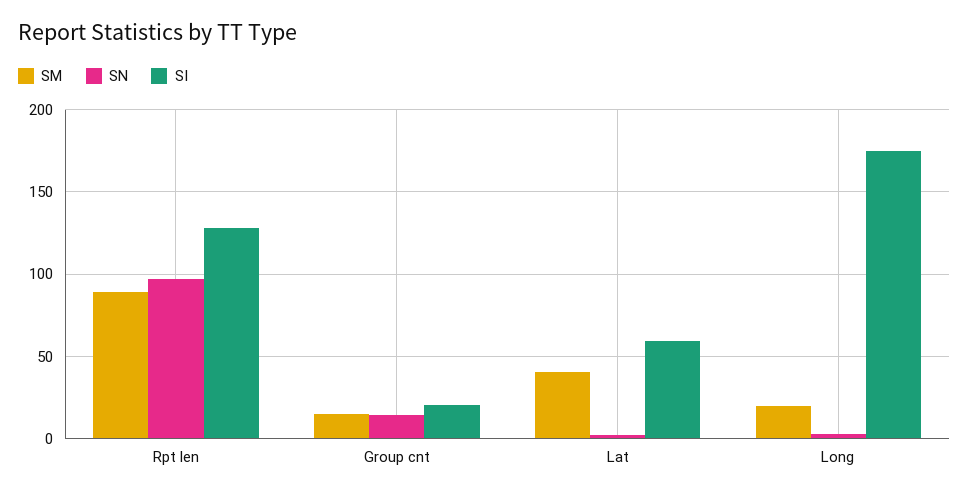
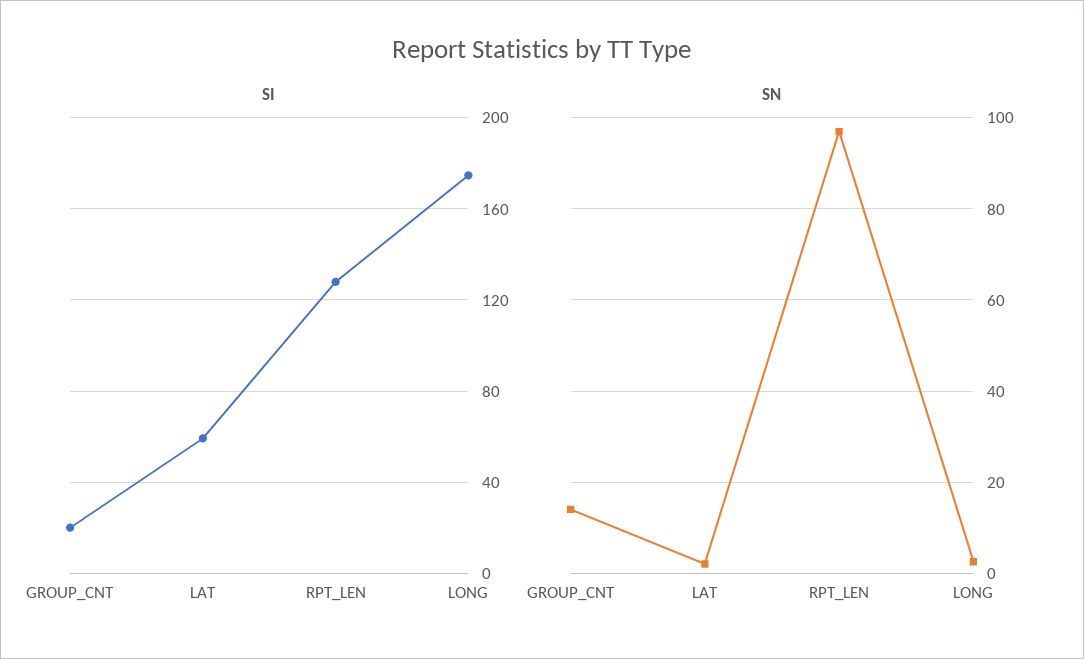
  {
-   "SM": {
-     "Rpt len": 90,
-     "Group cnt": 15,
-     "Lat": 40,
-     "Long": 20
-   },
    "SN": {
      "Rpt len": 98,
      "Group cnt": 14,
      "Lat": 2,
      "Long": 2
    },
    "SI": {
      "Rpt len": 130,
      "Group cnt": 20,
      "Lat": 60,
      "Long": 175
    }
  }

